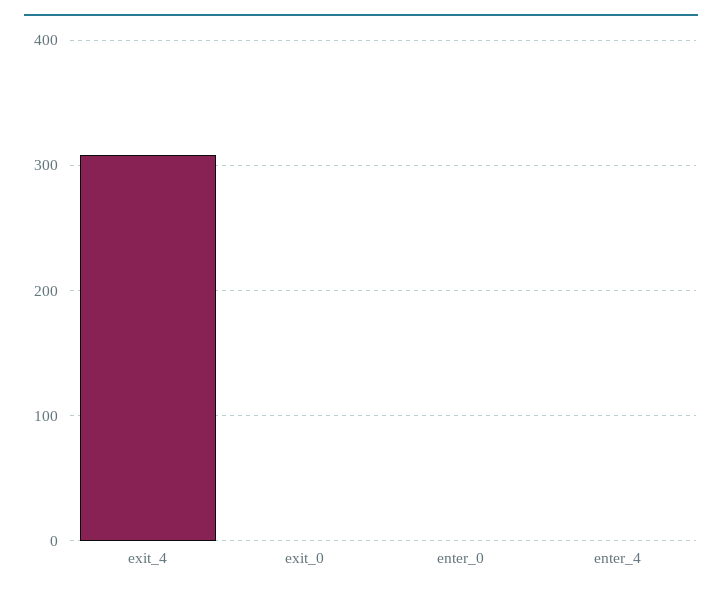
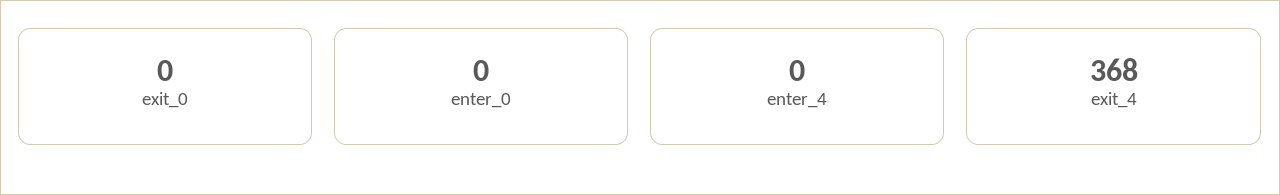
  {
-   "exit_4": 310,
+   "exit_4": 368,
    "exit_0": 0,
    "enter_0": 0,
    "enter_4": 0
  }

